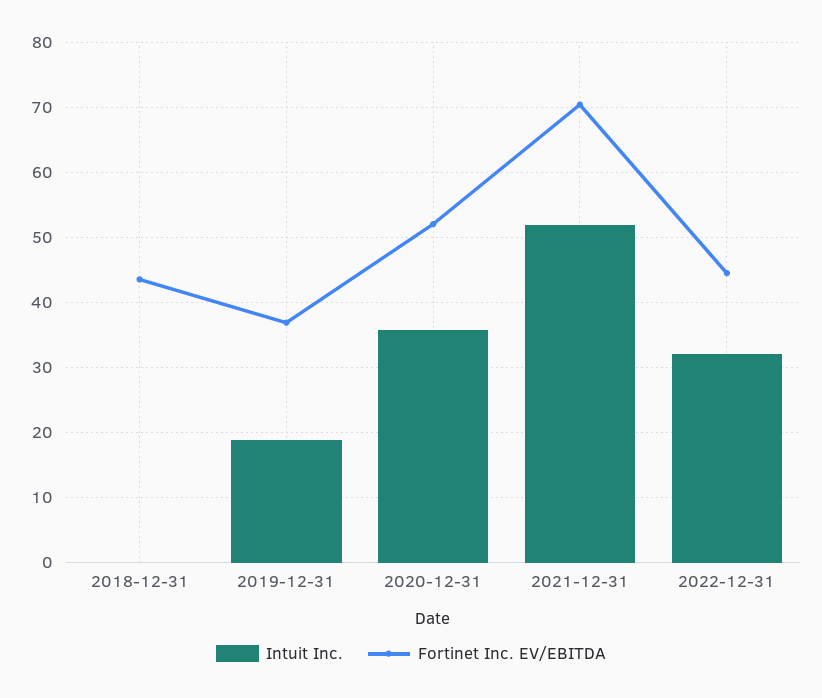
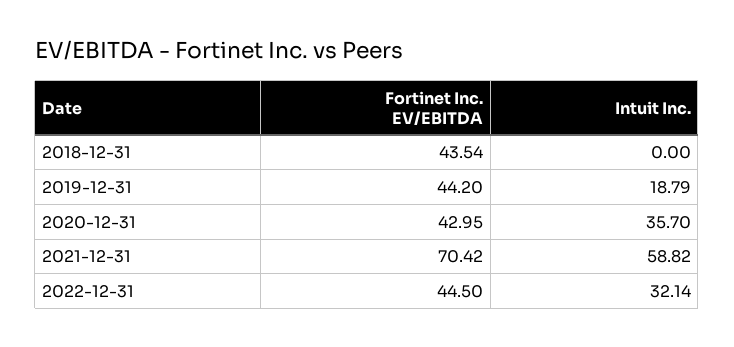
  {
    "Intuit Inc.": {
      "2018-12-31": 0,
      "2019-12-31": 18.79,
      "2020-12-31": 35.7,
-     "2021-12-31": 52,
+     "2021-12-31": 58.82,
      "2022-12-31": 32.14
    },
    "Fortinet Inc. EV/EBITDA": {
      "2018-12-31": 43.54,
-     "2019-12-31": 37,
+     "2019-12-31": 44.2,
-     "2020-12-31": 52,
+     "2020-12-31": 42.95,
      "2021-12-31": 70.42,
      "2022-12-31": 44.5
    }
  }

